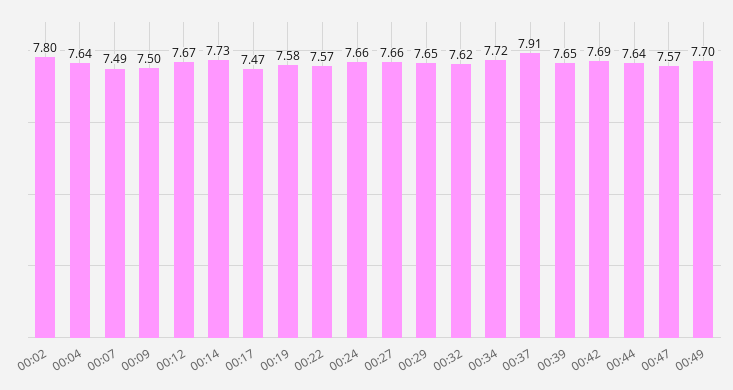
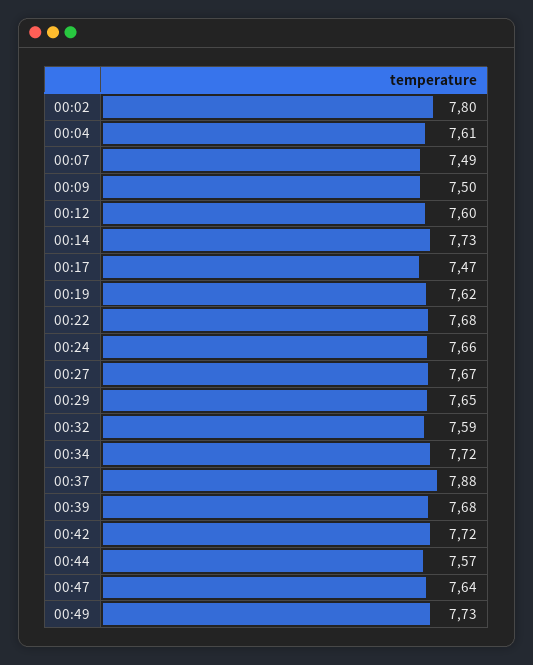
  {
    "00:02": 7.8,
-   "00:04": 7.64,
+   "00:04": 7.61,
    "00:07": 7.49,
    "00:09": 7.5,
-   "00:12": 7.67,
+   "00:12": 7.6,
    "00:14": 7.73,
    "00:17": 7.47,
-   "00:19": 7.58,
+   "00:19": 7.62,
-   "00:22": 7.57,
+   "00:22": 7.68,
    "00:24": 7.66,
-   "00:27": 7.66,
+   "00:27": 7.67,
    "00:29": 7.65,
-   "00:32": 7.62,
+   "00:32": 7.59,
    "00:34": 7.72,
-   "00:37": 7.91,
+   "00:37": 7.88,
-   "00:39": 7.65,
+   "00:39": 7.68,
-   "00:42": 7.69,
+   "00:42": 7.72,
-   "00:44": 7.64,
+   "00:44": 7.57,
-   "00:47": 7.57,
+   "00:47": 7.64,
-   "00:49": 7.7
+   "00:49": 7.73
  }

